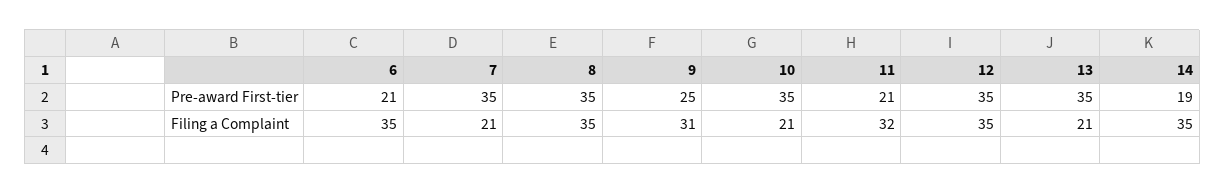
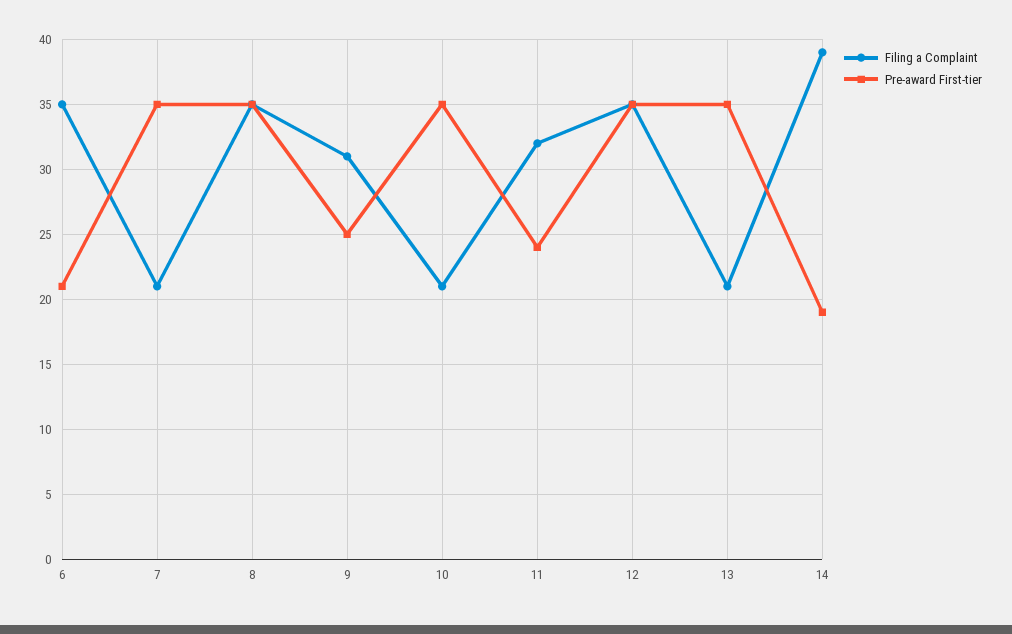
  {
    "Pre-award First-tier": {
      "6": 21,
      "7": 35,
      "8": 35,
      "9": 25,
      "10": 35,
-     "11": 21,
+     "11": 24,
      "12": 35,
      "13": 35,
      "14": 19
    },
    "Filing a Complaint": {
      "6": 35,
      "7": 21,
      "8": 35,
      "9": 31,
      "10": 21,
      "11": 32,
      "12": 35,
      "13": 21,
-     "14": 35
+     "14": 39
    }
  }

